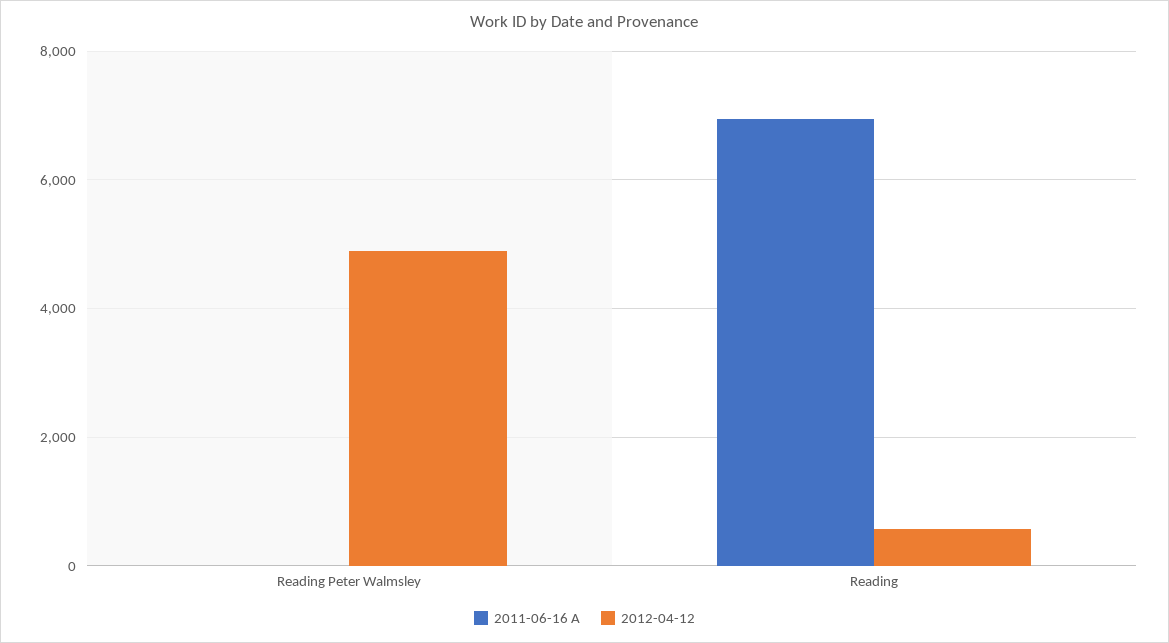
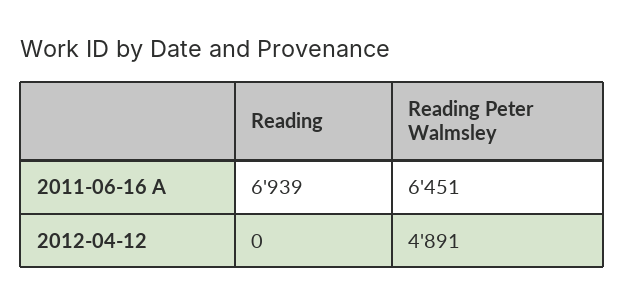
  {
    "2011-06-16 A": {
-     "Reading Peter Walmsley": 0,
+     "Reading Peter Walmsley": 6451,
      "Reading": 6939
    },
    "2012-04-12": {
      "Reading Peter Walmsley": 4891,
-     "Reading": 600
+     "Reading": 0
    }
  }

